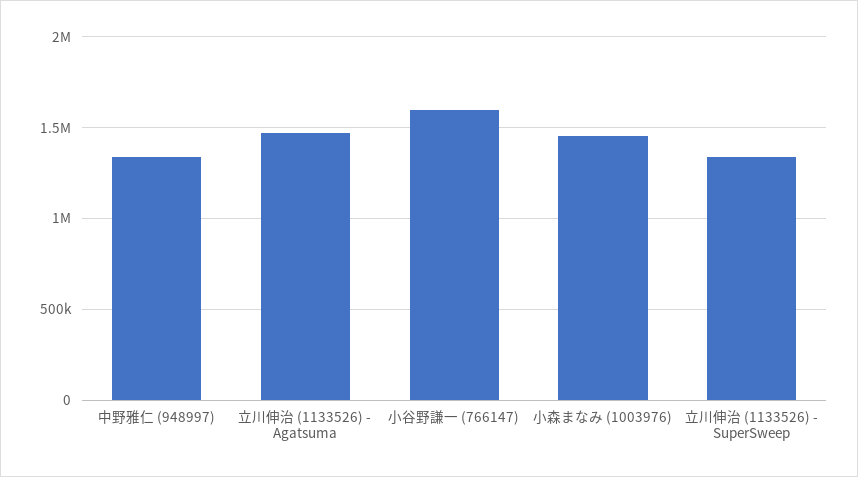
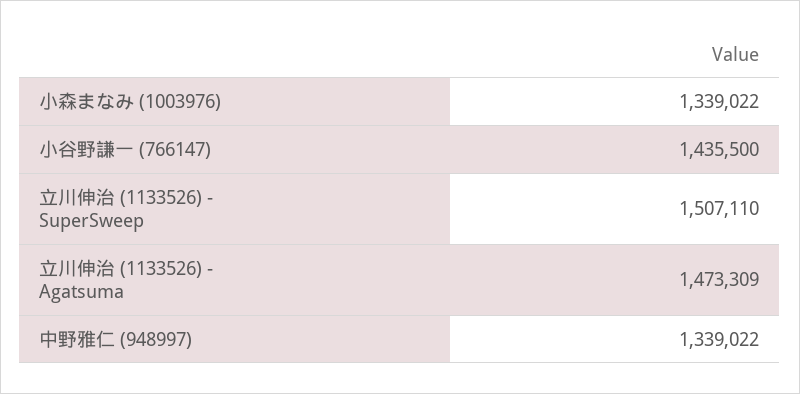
  {
    "中野雅仁 (948997)": 1339022,
    "立川伸治 (1133526) - Agatsuma": 1473309,
-   "小谷野謙一 (766147)": 1600000,
+   "小谷野謙一 (766147)": 1435500,
-   "小森まなみ (1003976)": 1450000,
+   "小森まなみ (1003976)": 1339022,
-   "立川伸治 (1133526) - SuperSweep": 1350000
+   "立川伸治 (1133526) - SuperSweep": 1507110
  }

